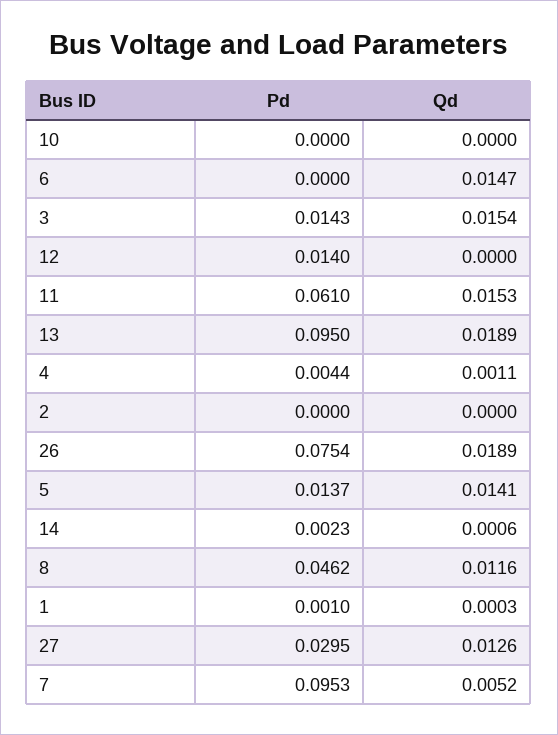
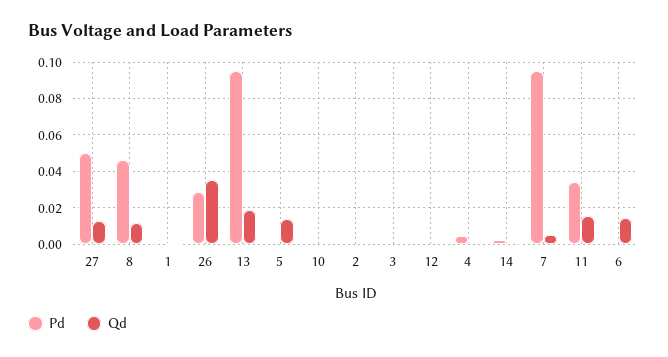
  {
    "Pd": {
      "10": 0,
      "6": 0,
-     "3": 0.0143,
+     "3": 0,
-     "12": 0.014,
+     "12": 0,
-     "11": 0.061,
+     "11": 0.035,
      "13": 0.095,
      "4": 0.0044,
      "2": 0,
-     "26": 0.0754,
+     "26": 0.03,
-     "5": 0.0137,
+     "5": 0,
      "14": 0.0023,
      "8": 0.0462,
      "1": 0.001,
-     "27": 0.0295,
+     "27": 0.05,
      "7": 0.0953
    },
    "Qd": {
      "10": 0,
      "6": 0.0147,
-     "3": 0.0154,
+     "3": 0,
      "12": 0,
      "11": 0.0153,
      "13": 0.0189,
      "4": 0.0011,
      "2": 0,
-     "26": 0.0189,
+     "26": 0.035,
      "5": 0.0141,
      "14": 0.0006,
      "8": 0.0116,
      "1": 0.0003,
      "27": 0.0126,
      "7": 0.0052
    }
  }

